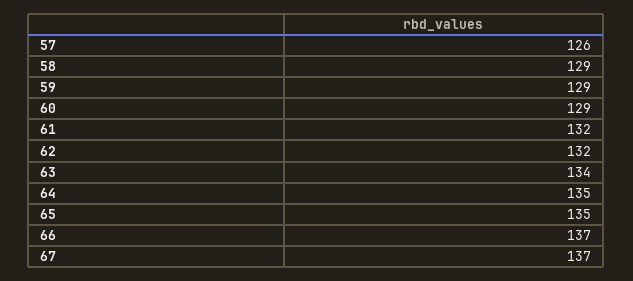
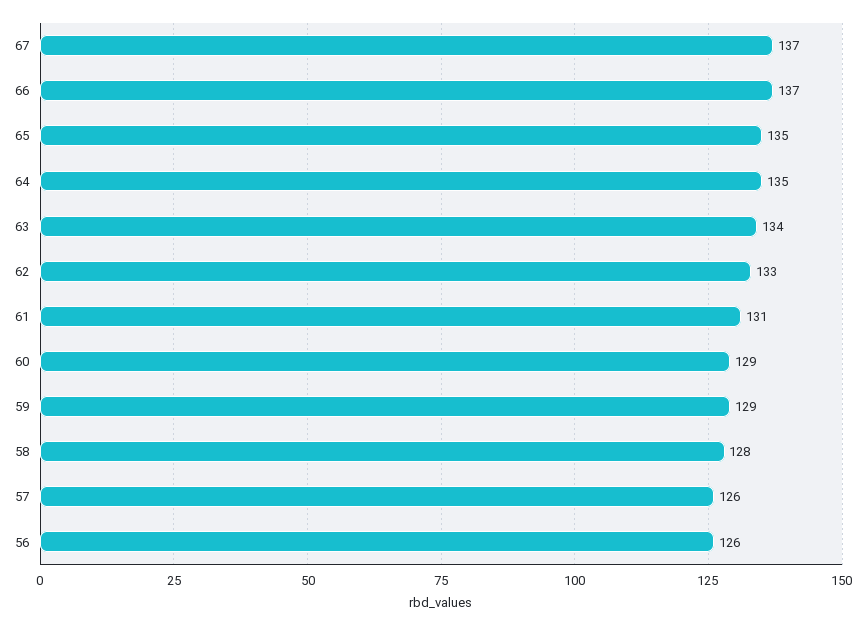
  {
    "57": 126,
-   "58": 129,
+   "58": 128,
    "59": 129,
    "60": 129,
-   "61": 132,
+   "61": 131,
-   "62": 132,
+   "62": 133,
    "63": 134,
    "64": 135,
    "65": 135,
    "66": 137,
-   "67": 137
+   "67": 137,
+   "56": 126
  }

